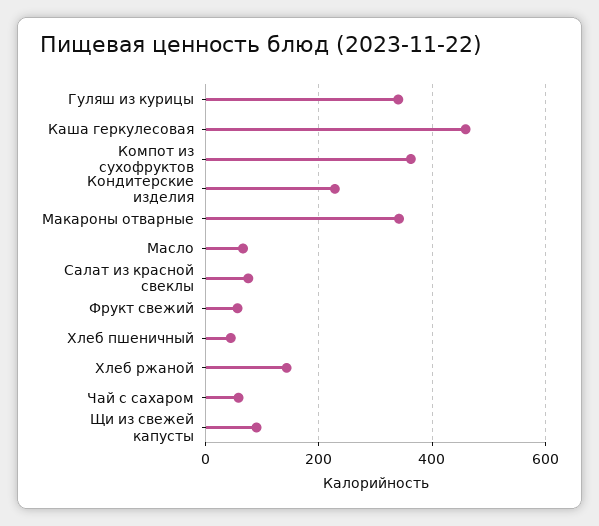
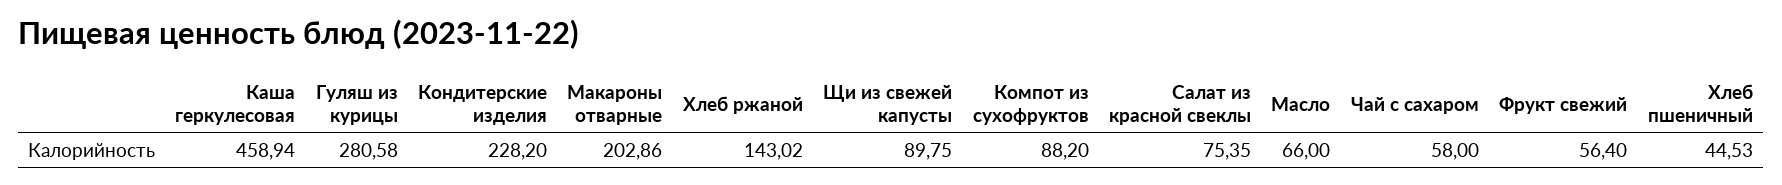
  {
-   "Гуляш из курицы": 340,
+   "Гуляш из курицы": 280.58,
    "Каша геркулесовая": 458.94,
-   "Компот из сухофруктов": 360,
+   "Компот из сухофруктов": 88.2,
    "Кондитерские изделия": 228.2,
-   "Макароны отварные": 340,
+   "Макароны отварные": 202.86,
    "Масло": 66,
    "Салат из красной свеклы": 75.35,
    "Фрукт свежий": 56.4,
    "Хлеб пшеничный": 44.53,
    "Хлеб ржаной": 143.02,
    "Чай с сахаром": 58,
    "Щи из свежей капусты": 89.75
  }

